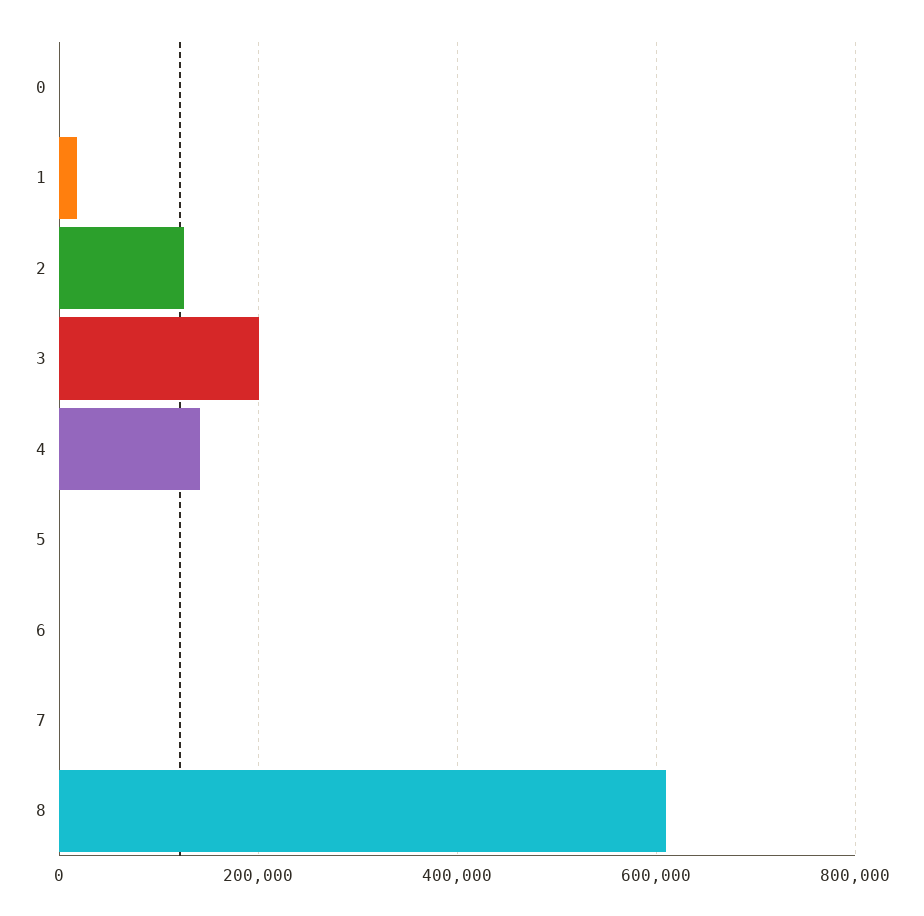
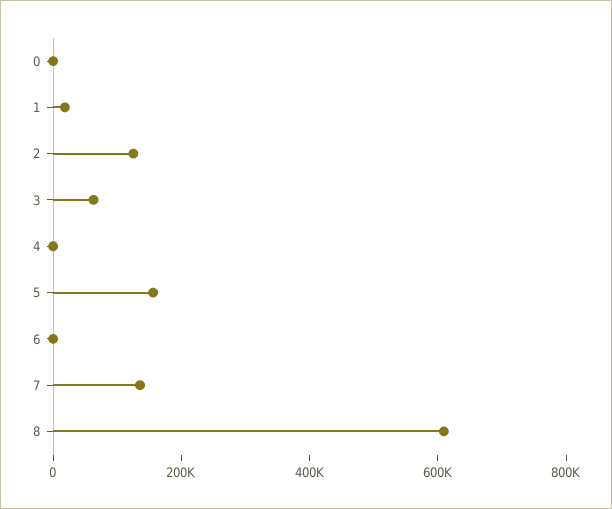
  {
    "0": 0,
    "1": 20000,
    "2": 120000,
-   "3": 200000,
+   "3": 50000,
-   "4": 140000,
+   "4": 0,
-   "5": 0,
+   "5": 150000,
    "6": 0,
-   "7": 0,
+   "7": 150000,
    "8": 600000
  }

